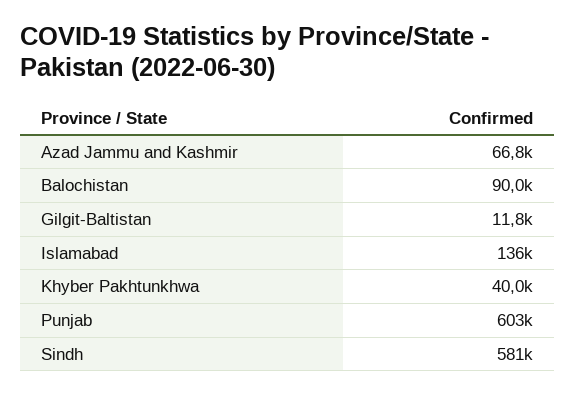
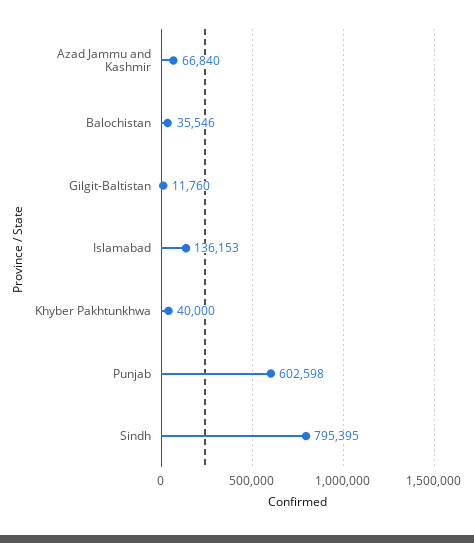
  {
    "Azad Jammu and Kashmir": 66840,
-   "Balochistan": 90000,
+   "Balochistan": 35546,
    "Gilgit-Baltistan": 11760,
    "Islamabad": 136153,
    "Khyber Pakhtunkhwa": 40000,
    "Punjab": 602598,
-   "Sindh": 581000
+   "Sindh": 795395
  }

